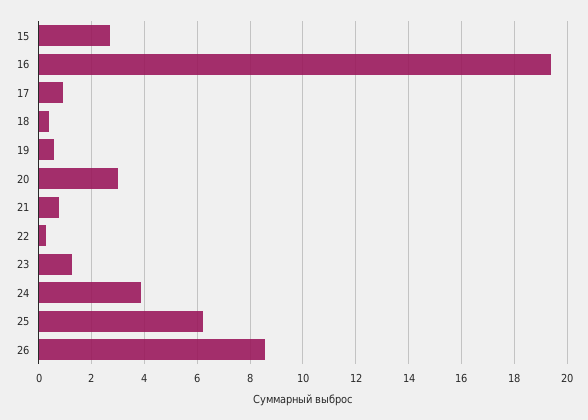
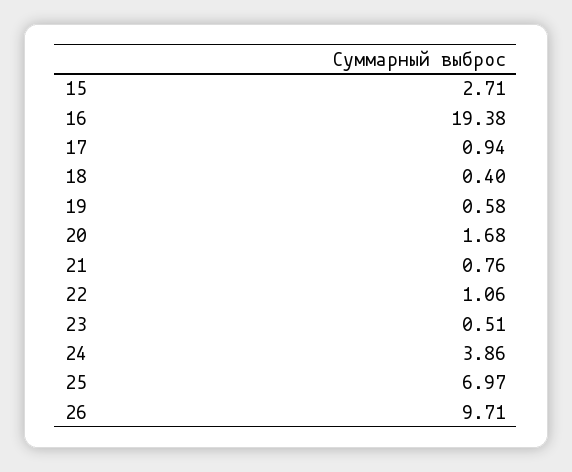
  {
    "15": 2.71,
    "16": 19.38,
    "17": 0.94,
    "18": 0.4,
    "19": 0.58,
-   "20": 3,
+   "20": 1.68,
    "21": 0.76,
-   "22": 0.25,
+   "22": 1.06,
-   "23": 1.25,
+   "23": 0.51,
    "24": 3.86,
-   "25": 6.25,
+   "25": 6.97,
-   "26": 8.5
+   "26": 9.71
  }

